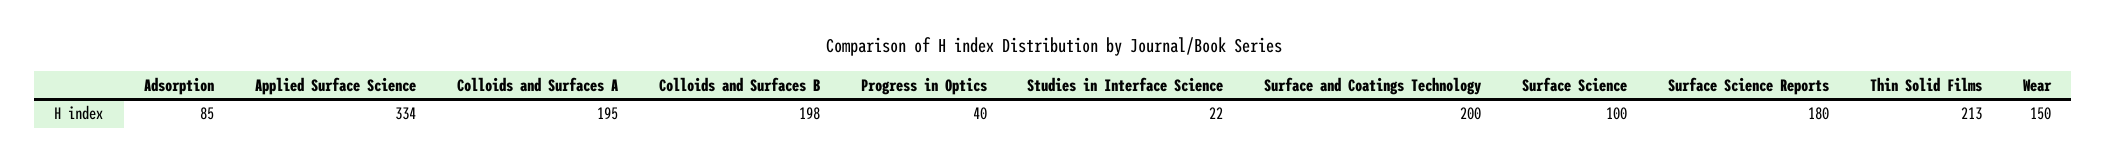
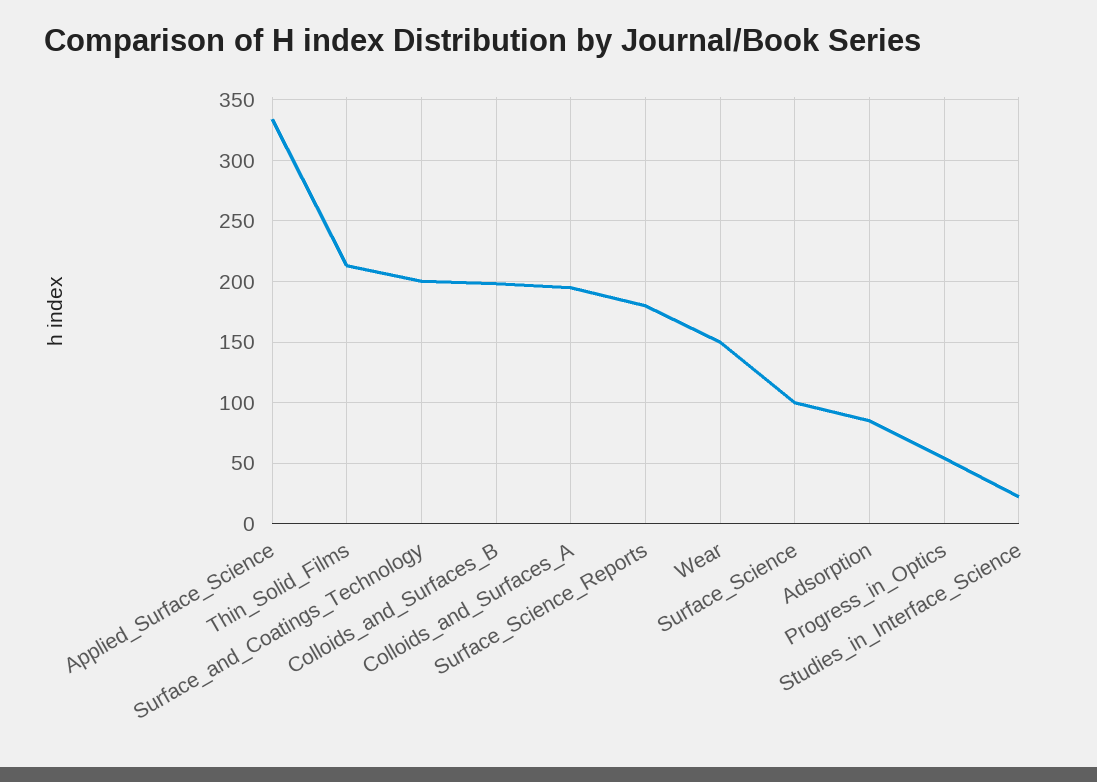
  {
    "Adsorption": 85,
    "Applied Surface Science": 334,
    "Colloids and Surfaces A": 195,
    "Colloids and Surfaces B": 198,
-   "Progress in Optics": 40,
+   "Progress in Optics": 55,
    "Studies in Interface Science": 22,
    "Surface and Coatings Technology": 200,
    "Surface Science": 100,
    "Surface Science Reports": 180,
    "Thin Solid Films": 213,
    "Wear": 150
  }

